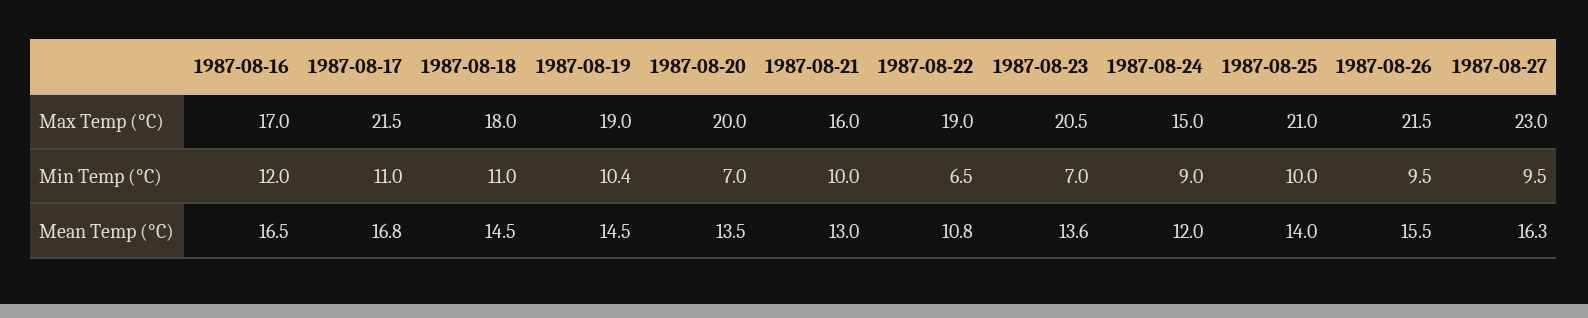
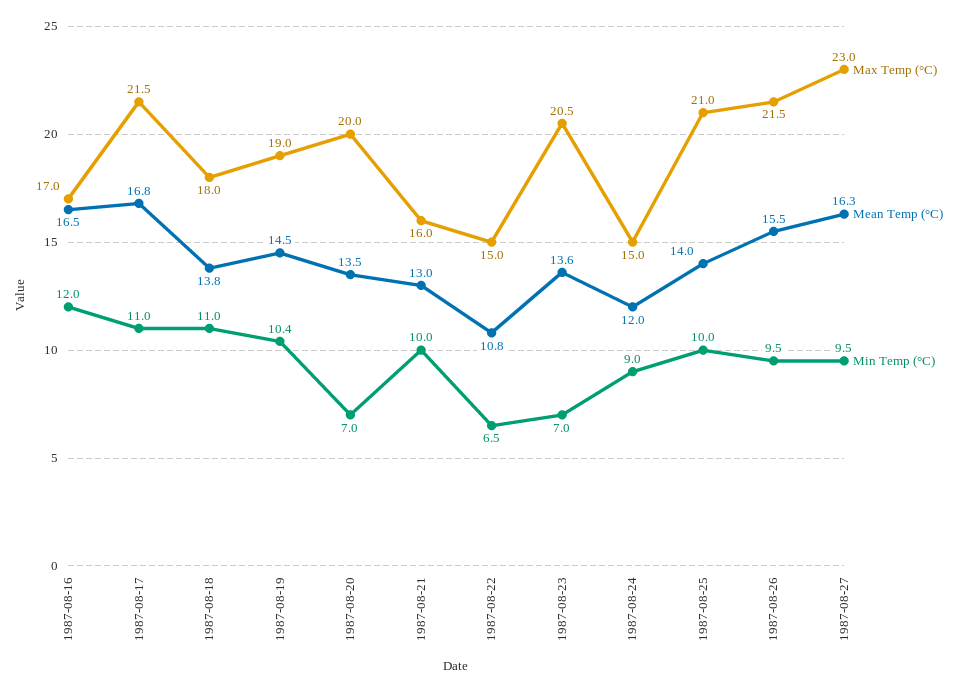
  {
    "Max Temp (°C)": {
      "1987-08-16": 17,
      "1987-08-17": 21.5,
      "1987-08-18": 18,
      "1987-08-19": 19,
      "1987-08-20": 20,
      "1987-08-21": 16,
-     "1987-08-22": 19,
+     "1987-08-22": 15,
      "1987-08-23": 20.5,
      "1987-08-24": 15,
      "1987-08-25": 21,
      "1987-08-26": 21.5,
      "1987-08-27": 23
    },
    "Min Temp (°C)": {
      "1987-08-16": 12,
      "1987-08-17": 11,
      "1987-08-18": 11,
      "1987-08-19": 10.4,
      "1987-08-20": 7,
      "1987-08-21": 10,
      "1987-08-22": 6.5,
      "1987-08-23": 7,
      "1987-08-24": 9,
      "1987-08-25": 10,
      "1987-08-26": 9.5,
      "1987-08-27": 9.5
    },
    "Mean Temp (°C)": {
      "1987-08-16": 16.5,
      "1987-08-17": 16.8,
-     "1987-08-18": 14.5,
+     "1987-08-18": 13.8,
      "1987-08-19": 14.5,
      "1987-08-20": 13.5,
      "1987-08-21": 13,
      "1987-08-22": 10.8,
      "1987-08-23": 13.6,
      "1987-08-24": 12,
      "1987-08-25": 14,
      "1987-08-26": 15.5,
      "1987-08-27": 16.3
    }
  }

